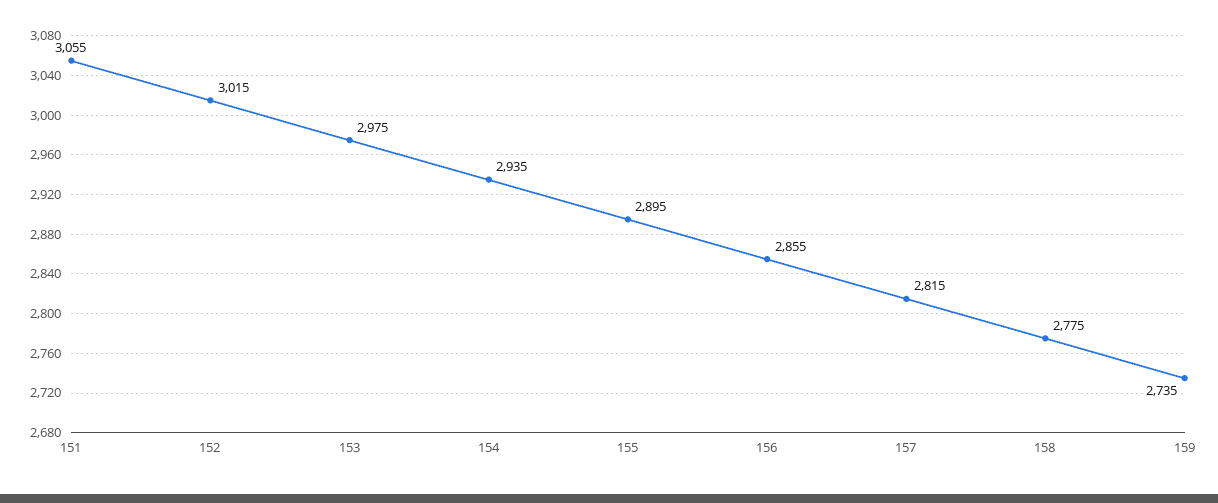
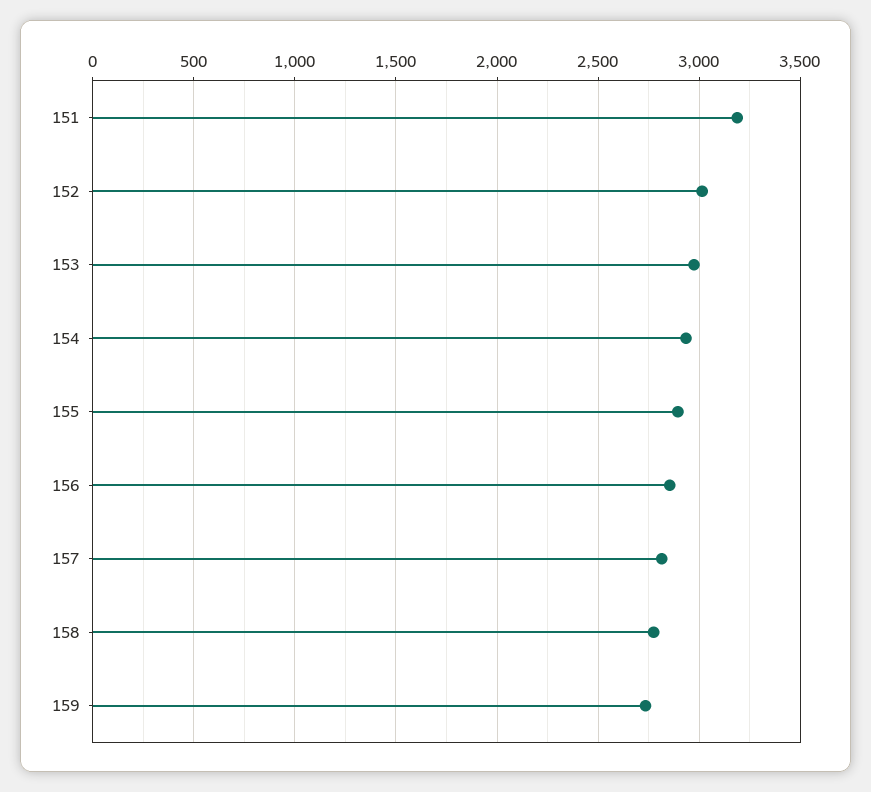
  {
-   "151": 3055,
+   "151": 3200,
    "152": 3015,
    "153": 2975,
    "154": 2935,
    "155": 2895,
    "156": 2855,
    "157": 2815,
    "158": 2775,
    "159": 2735
  }

